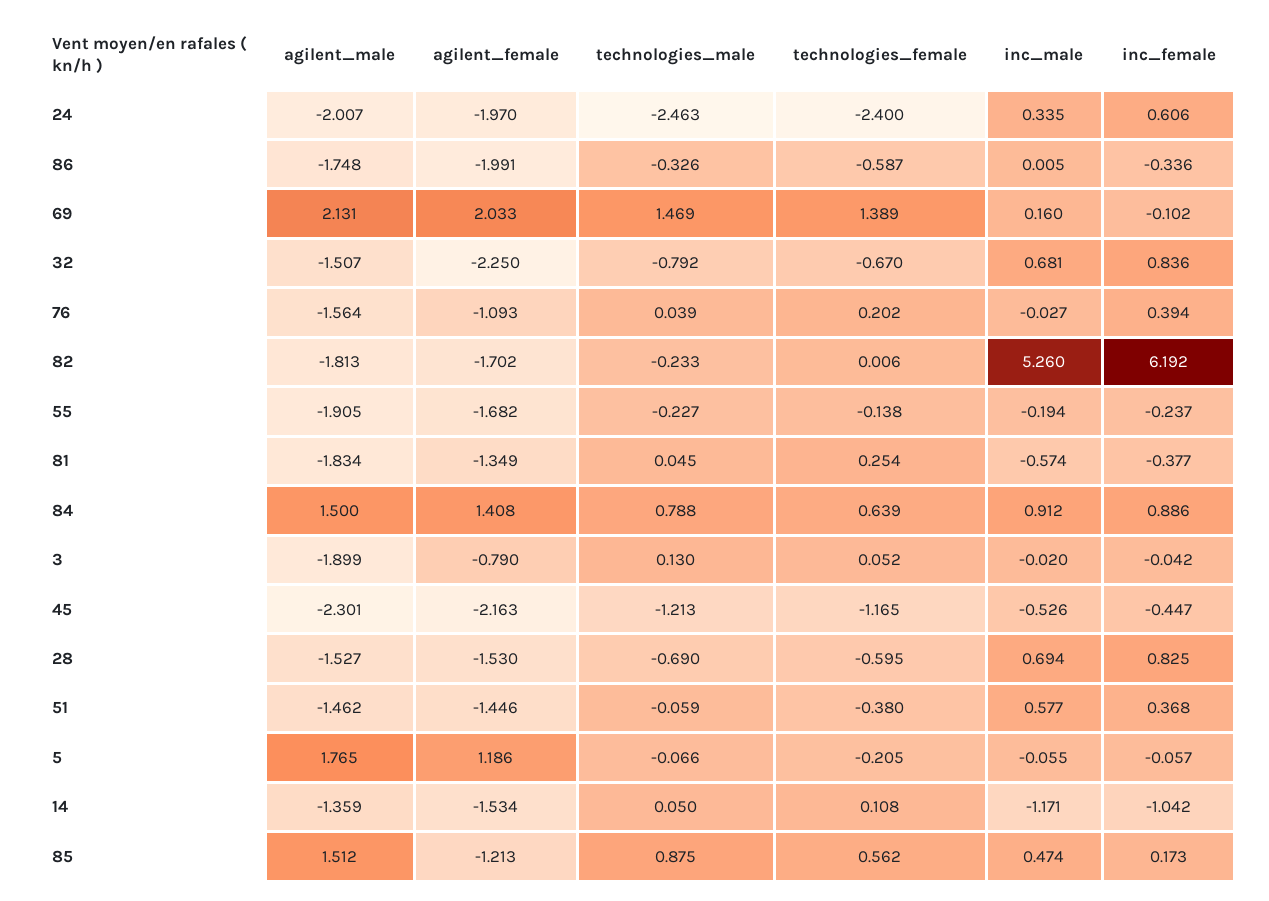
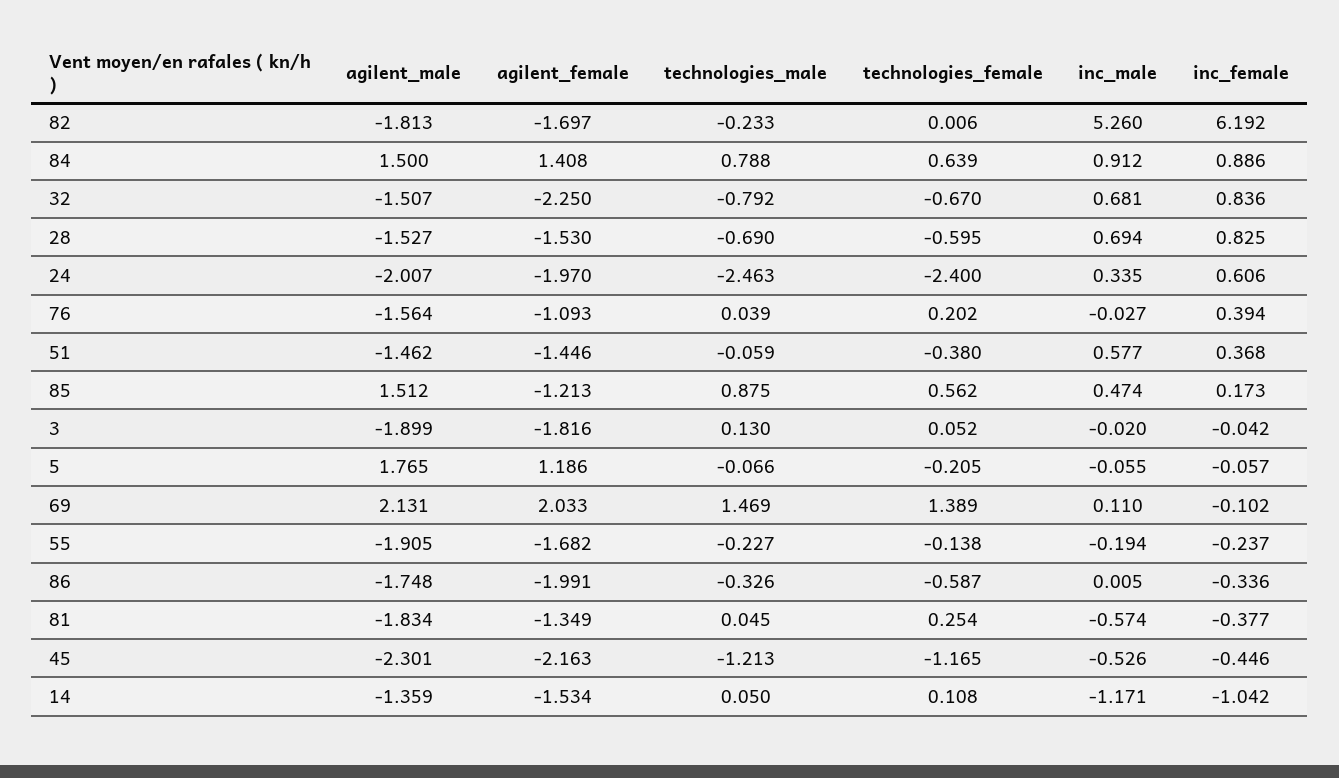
  {
    "agilent_male": {
      "24": -2.007,
      "86": -1.748,
      "69": 2.131,
      "32": -1.507,
      "76": -1.564,
      "82": -1.813,
      "55": -1.905,
      "81": -1.834,
      "84": 1.5,
      "3": -1.899,
      "45": -2.301,
      "28": -1.527,
      "51": -1.462,
      "5": 1.765,
      "14": -1.359,
      "85": 1.512
    },
    "agilent_female": {
      "24": -1.97,
      "86": -1.991,
      "69": 2.033,
      "32": -2.25,
      "76": -1.093,
-     "82": -1.702,
+     "82": -1.697,
      "55": -1.682,
      "81": -1.349,
      "84": 1.408,
-     "3": -0.79,
+     "3": -1.816,
      "45": -2.163,
      "28": -1.53,
      "51": -1.446,
      "5": 1.186,
      "14": -1.534,
      "85": -1.213
    },
    "technologies_male": {
      "24": -2.463,
      "86": -0.326,
      "69": 1.469,
      "32": -0.792,
      "76": 0.039,
      "82": -0.233,
      "55": -0.227,
      "81": 0.045,
      "84": 0.788,
      "3": 0.13,
      "45": -1.213,
      "28": -0.69,
      "51": -0.059,
      "5": -0.066,
      "14": 0.05,
      "85": 0.875
    },
    "technologies_female": {
      "24": -2.4,
      "86": -0.587,
      "69": 1.389,
      "32": -0.67,
      "76": 0.202,
      "82": 0.006,
      "55": -0.138,
      "81": 0.254,
      "84": 0.639,
      "3": 0.052,
      "45": -1.165,
      "28": -0.595,
      "51": -0.38,
      "5": -0.205,
      "14": 0.108,
      "85": 0.562
    },
    "inc_male": {
      "24": 0.335,
      "86": 0.005,
-     "69": 0.16,
+     "69": 0.11,
      "32": 0.681,
      "76": -0.027,
      "82": 5.26,
      "55": -0.194,
      "81": -0.574,
      "84": 0.912,
      "3": -0.02,
      "45": -0.526,
      "28": 0.694,
      "51": 0.577,
      "5": -0.055,
      "14": -1.171,
      "85": 0.474
    },
    "inc_female": {
      "24": 0.606,
      "86": -0.336,
      "69": -0.102,
      "32": 0.836,
      "76": 0.394,
      "82": 6.192,
      "55": -0.237,
      "81": -0.377,
      "84": 0.886,
      "3": -0.042,
-     "45": -0.447,
+     "45": -0.446,
      "28": 0.825,
      "51": 0.368,
      "5": -0.057,
      "14": -1.042,
      "85": 0.173
    }
  }

